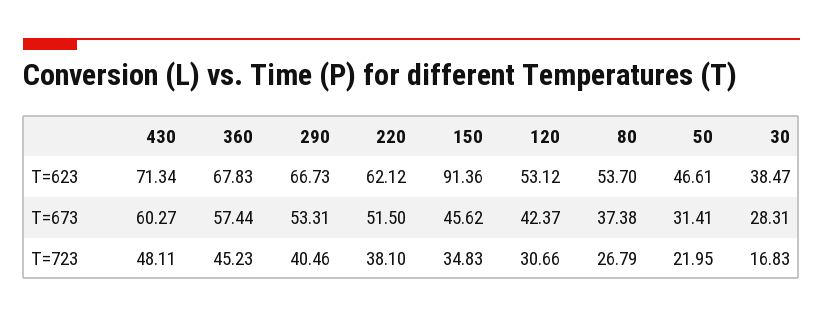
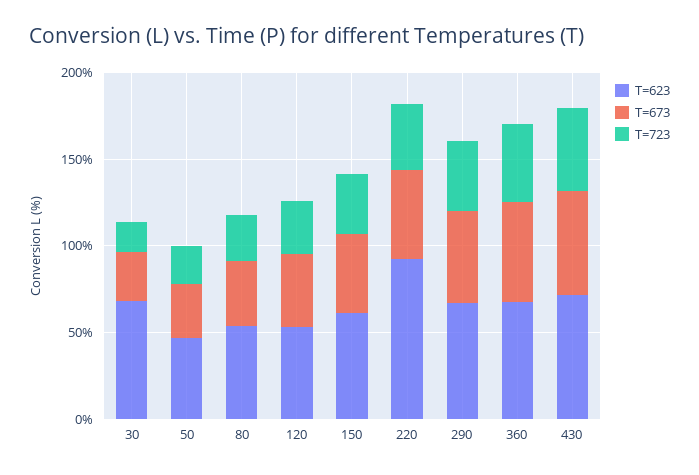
  {
    "T=623": {
      "430": 71.34,
      "360": 67.83,
      "290": 66.73,
-     "220": 62.12,
+     "220": 90,
-     "150": 91.36,
+     "150": 60,
      "120": 53.12,
      "80": 53.7,
      "50": 46.61,
-     "30": 38.47
+     "30": 70
    },
    "T=673": {
      "430": 60.27,
      "360": 57.44,
      "290": 53.31,
      "220": 51.5,
      "150": 45.62,
      "120": 42.37,
      "80": 37.38,
      "50": 31.41,
      "30": 28.31
    },
    "T=723": {
      "430": 48.11,
      "360": 45.23,
      "290": 40.46,
      "220": 38.1,
      "150": 34.83,
      "120": 30.66,
      "80": 26.79,
      "50": 21.95,
      "30": 16.83
    }
  }

